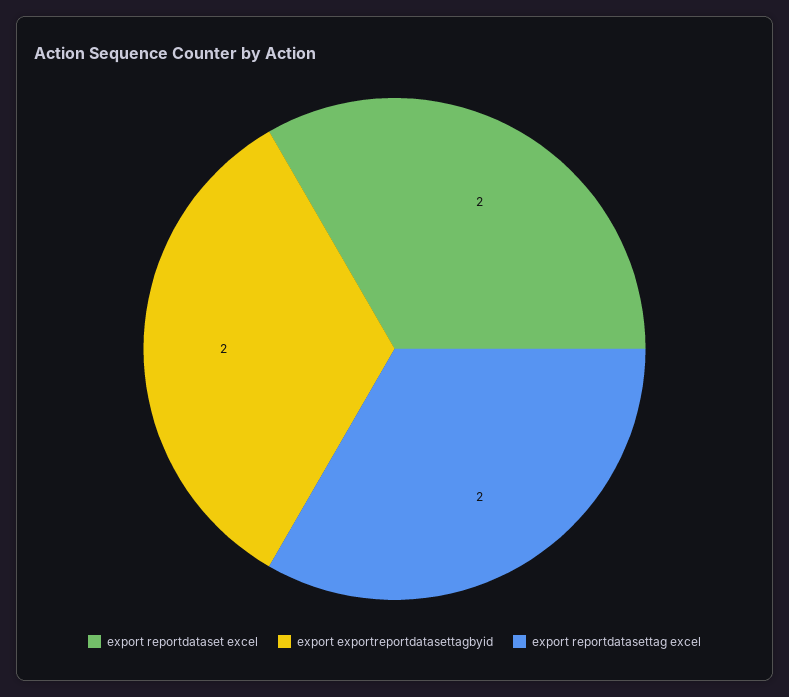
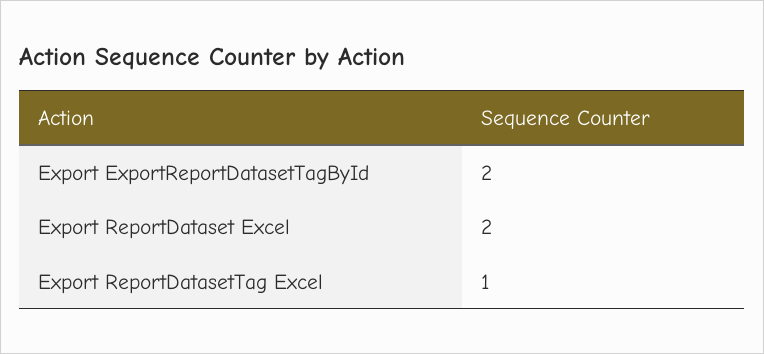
  {
    "export reportdataset excel": 2,
    "export exportreportdatasettagbyid": 2,
-   "export reportdatasettag excel": 2
+   "export reportdatasettag excel": 1
  }

